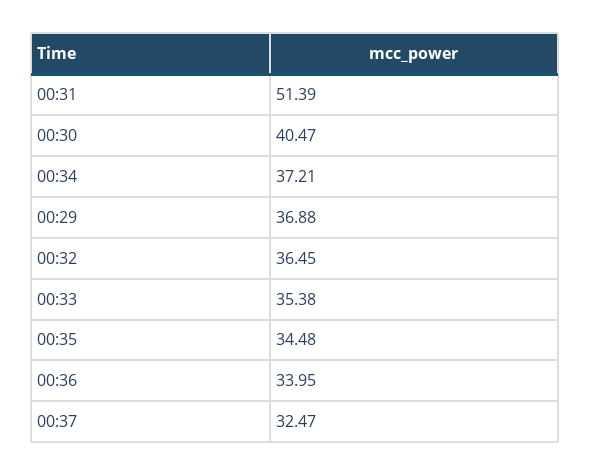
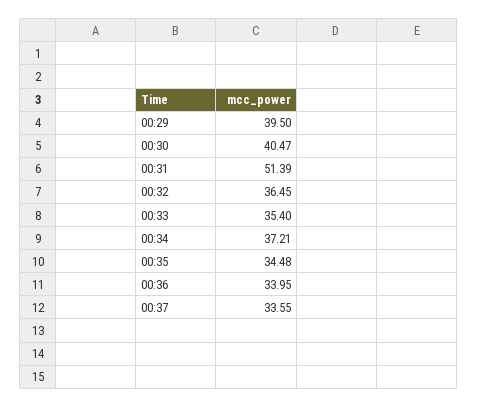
  {
    "00:31": 51.39,
    "00:30": 40.47,
    "00:34": 37.21,
-   "00:29": 36.88,
+   "00:29": 39.5,
    "00:32": 36.45,
-   "00:33": 35.38,
+   "00:33": 35.4,
    "00:35": 34.48,
    "00:36": 33.95,
-   "00:37": 32.47
+   "00:37": 33.55
  }

